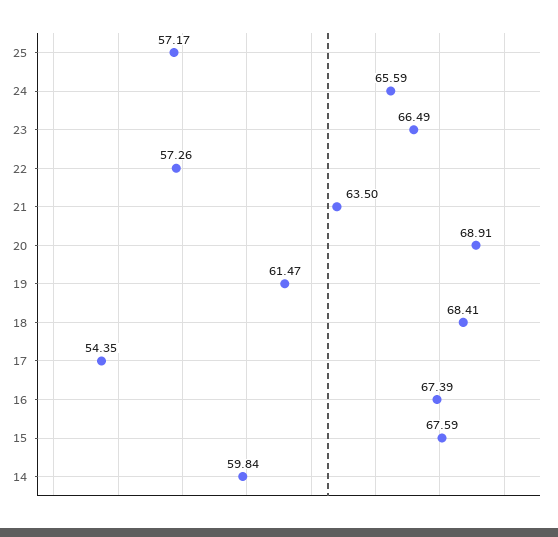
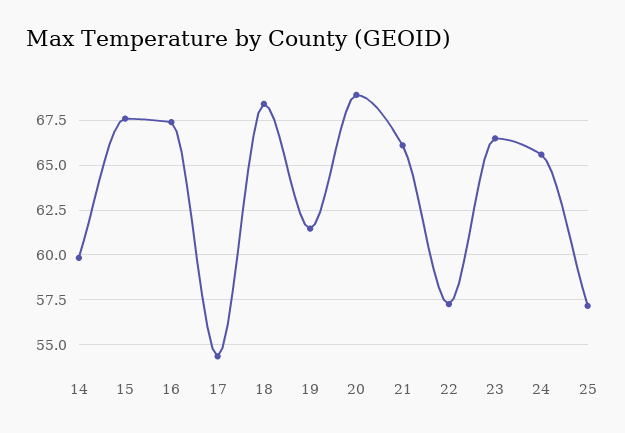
  {
    "25": 57.17,
    "24": 65.59,
    "23": 66.49,
    "22": 57.26,
-   "21": 63.5,
+   "21": 66,
    "20": 68.91,
    "19": 61.47,
    "18": 68.41,
    "17": 54.35,
    "16": 67.39,
    "15": 67.59,
    "14": 59.84
  }

